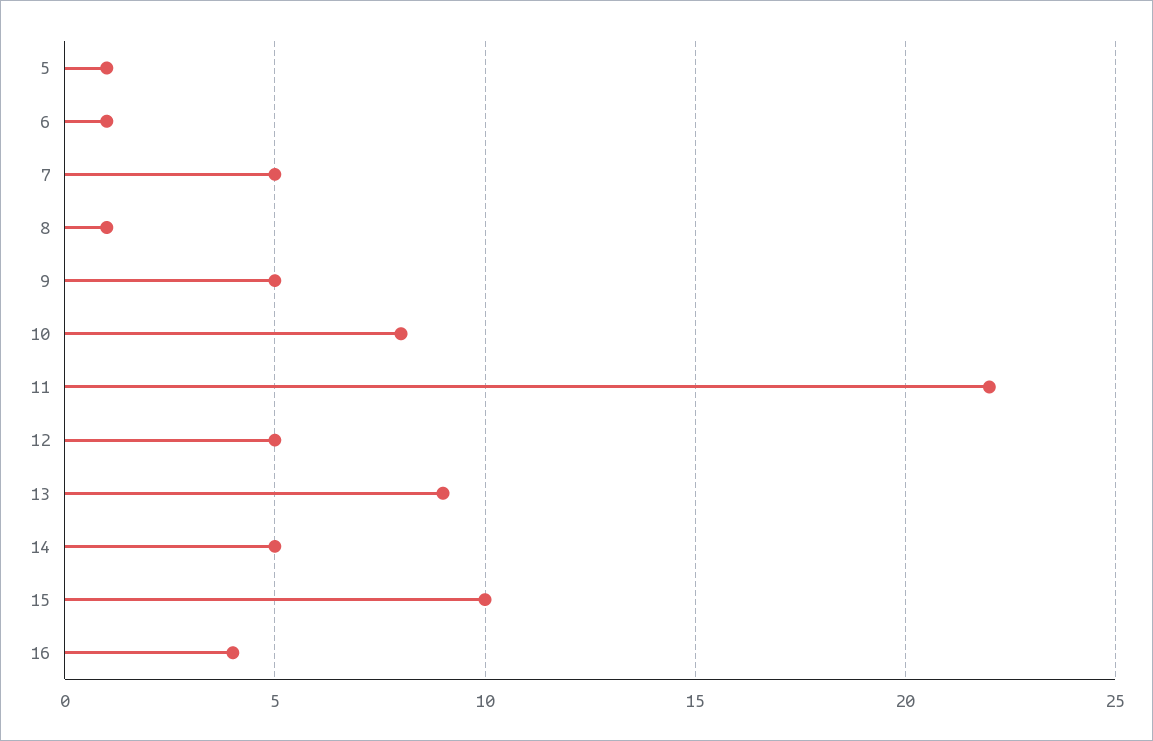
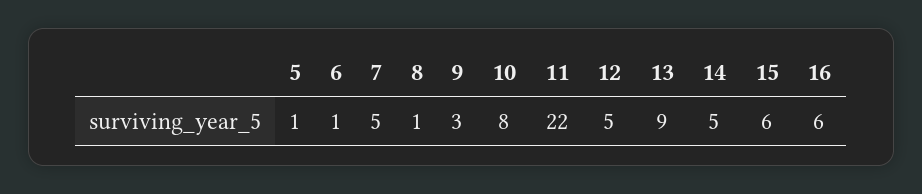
  {
    "5": 1,
    "6": 1,
    "7": 5,
    "8": 1,
-   "9": 5,
+   "9": 3,
    "10": 8,
    "11": 22,
    "12": 5,
    "13": 9,
    "14": 5,
-   "15": 10,
+   "15": 6,
-   "16": 4
+   "16": 6
  }

